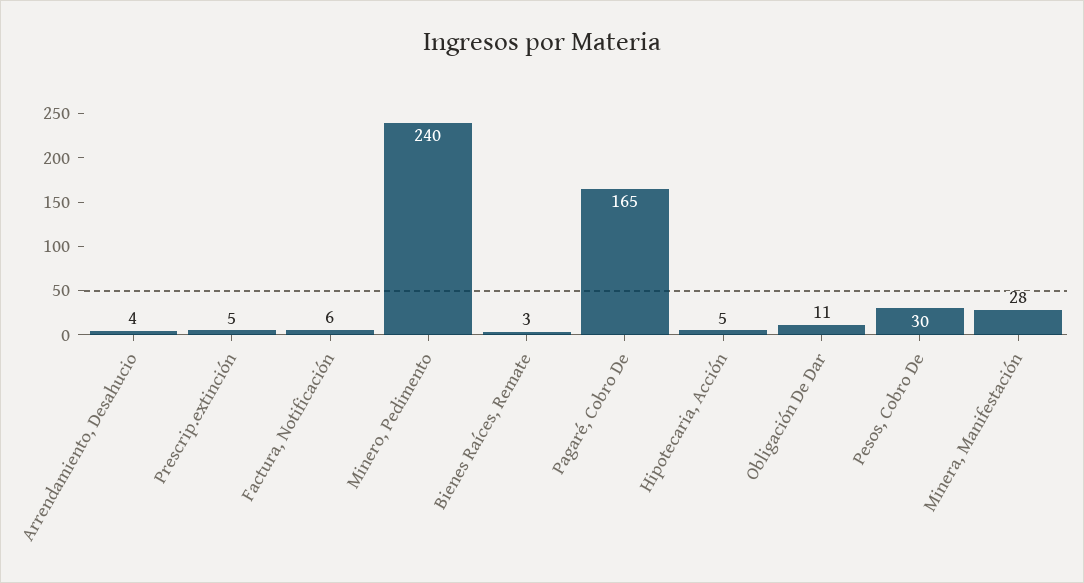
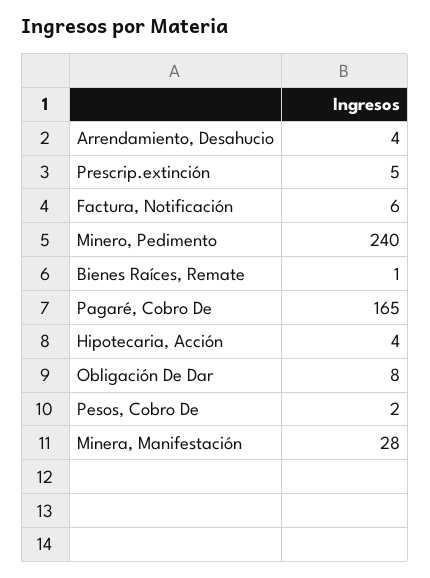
  {
    "Arrendamiento, Desahucio": 4,
    "Prescrip.extinción": 5,
    "Factura, Notificación": 6,
    "Minero, Pedimento": 240,
-   "Bienes Raíces, Remate": 3,
+   "Bienes Raíces, Remate": 1,
    "Pagaré, Cobro De": 165,
-   "Hipotecaria, Acción": 5,
+   "Hipotecaria, Acción": 4,
-   "Obligación De Dar": 11,
+   "Obligación De Dar": 8,
-   "Pesos, Cobro De": 30,
+   "Pesos, Cobro De": 2,
    "Minera, Manifestación": 28
  }

